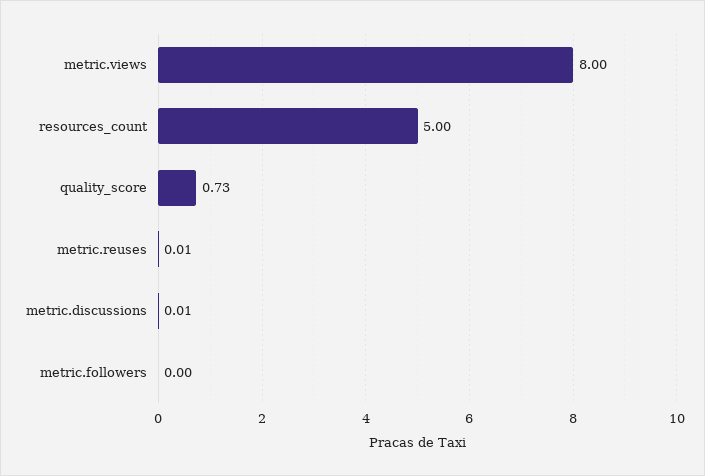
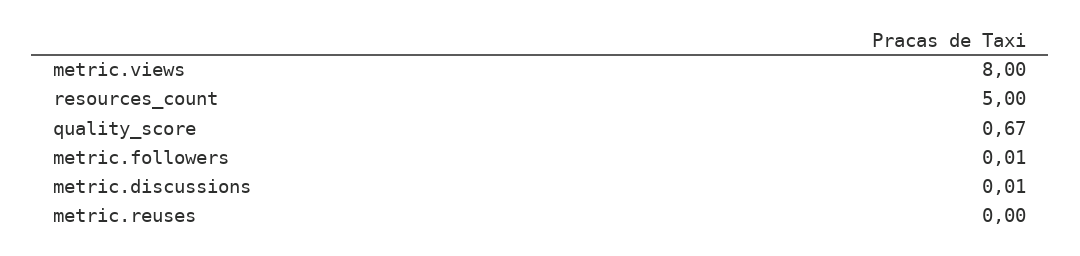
  {
    "metric.views": 8,
    "resources_count": 5,
-   "quality_score": 0.73,
+   "quality_score": 0.67,
-   "metric.reuses": 0.01,
+   "metric.reuses": 0,
    "metric.discussions": 0.01,
-   "metric.followers": 0
+   "metric.followers": 0.01
  }

